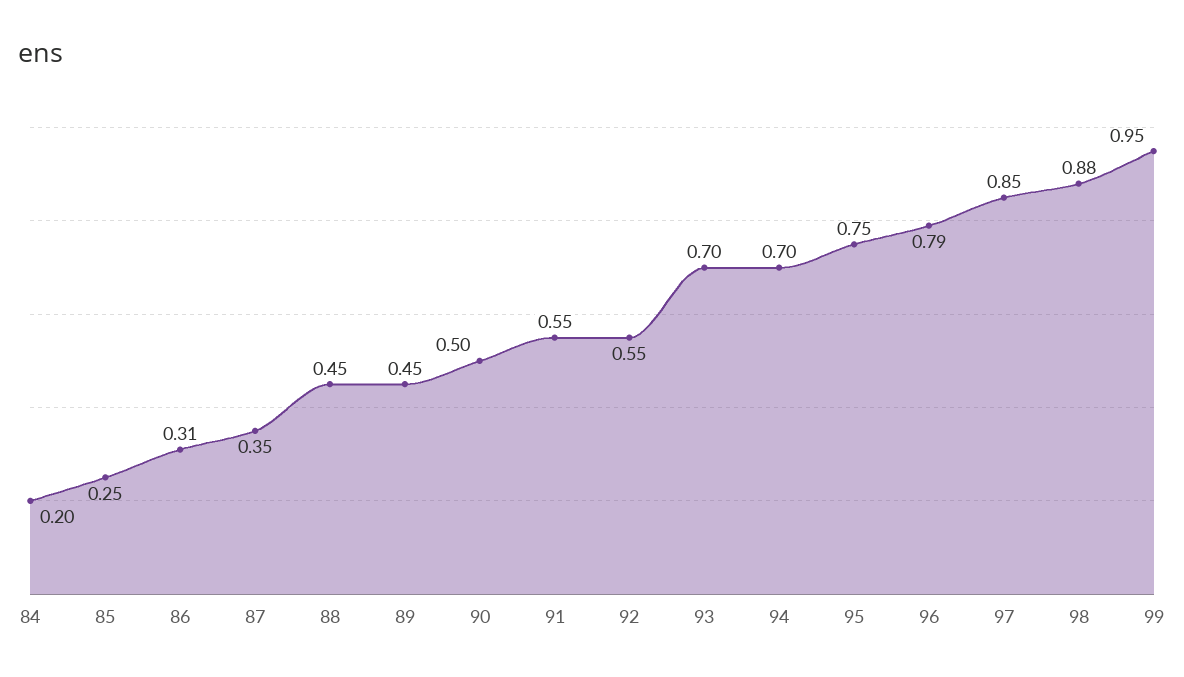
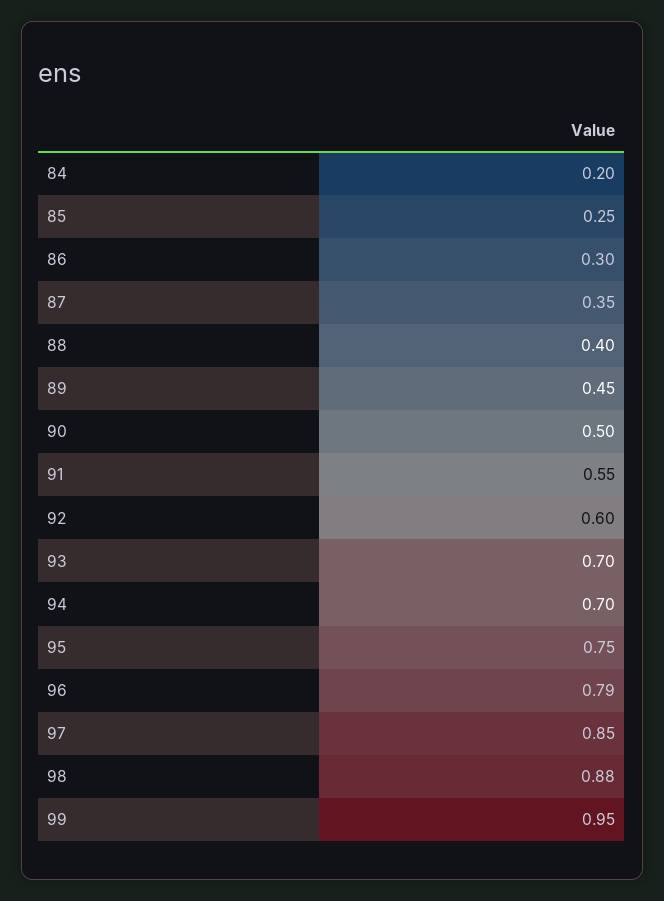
  {
    "84": 0.2,
    "85": 0.25,
-   "86": 0.31,
+   "86": 0.3,
    "87": 0.35,
-   "88": 0.45,
+   "88": 0.4,
    "89": 0.45,
    "90": 0.5,
    "91": 0.55,
-   "92": 0.55,
+   "92": 0.6,
    "93": 0.7,
    "94": 0.7,
    "95": 0.75,
    "96": 0.79,
    "97": 0.85,
    "98": 0.88,
    "99": 0.95
  }

